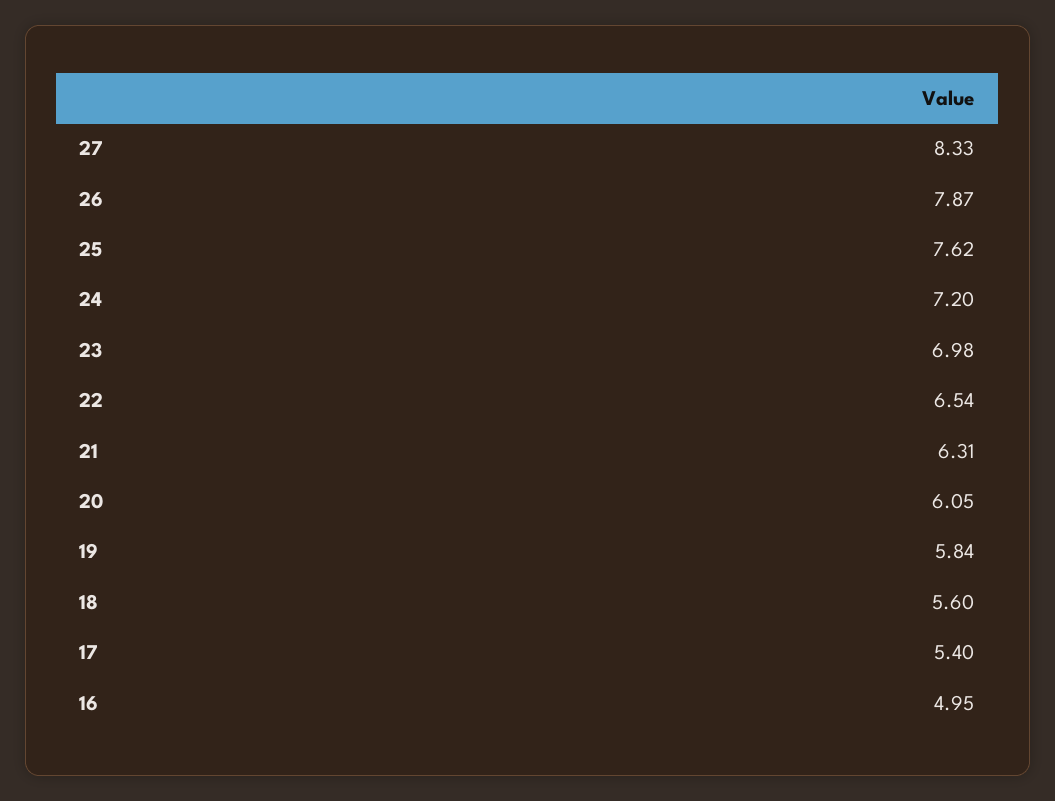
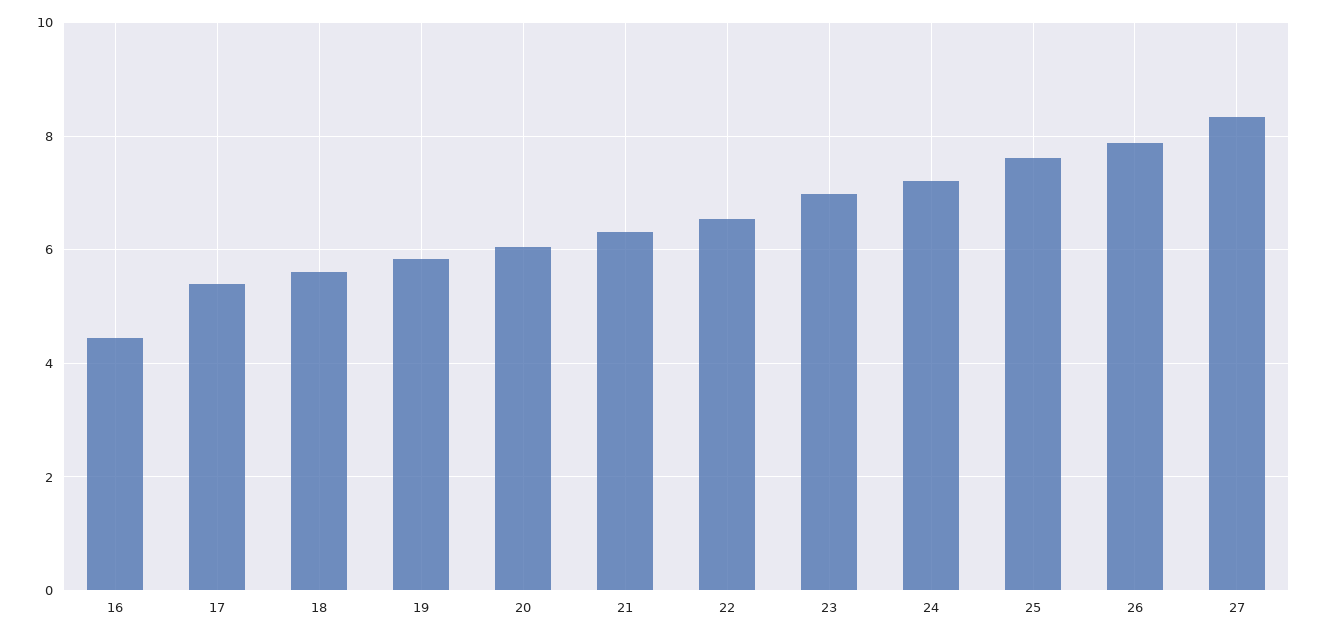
  {
    "27": 8.33,
    "26": 7.87,
    "25": 7.62,
    "24": 7.2,
    "23": 6.98,
    "22": 6.54,
    "21": 6.31,
    "20": 6.05,
    "19": 5.84,
    "18": 5.6,
    "17": 5.4,
-   "16": 4.95
+   "16": 4.4
  }

